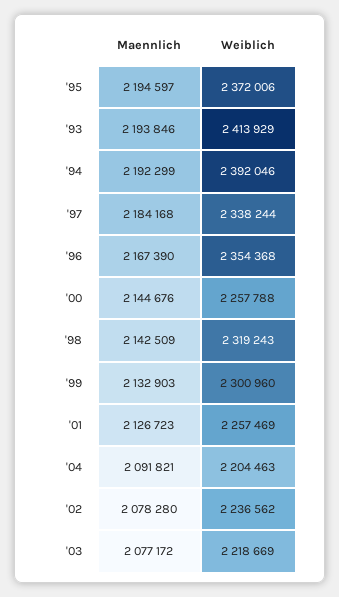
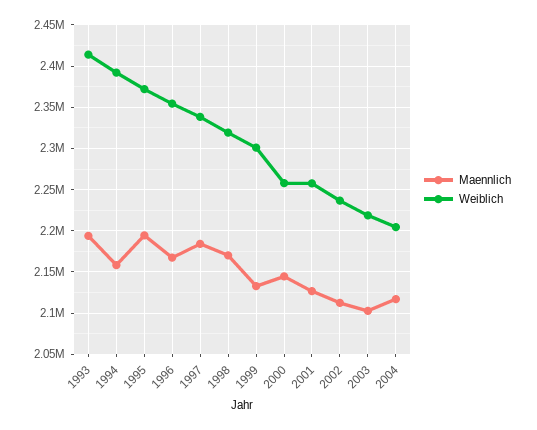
  {
    "Maennlich": {
      "'95": 2194597,
      "'93": 2193846,
-     "'94": 2192299,
+     "'94": 2160000,
      "'97": 2184168,
      "'96": 2167390,
      "'00": 2144676,
-     "'98": 2142509,
+     "'98": 2170000,
      "'99": 2132903,
      "'01": 2126723,
-     "'04": 2091821,
+     "'04": 2120000,
-     "'02": 2078280,
+     "'02": 2110000,
-     "'03": 2077172
+     "'03": 2100000
    },
    "Weiblich": {
      "'95": 2372006,
      "'93": 2413929,
      "'94": 2392046,
      "'97": 2338244,
      "'96": 2354368,
      "'00": 2257788,
      "'98": 2319243,
      "'99": 2300960,
      "'01": 2257469,
      "'04": 2204463,
      "'02": 2236562,
      "'03": 2218669
    }
  }

